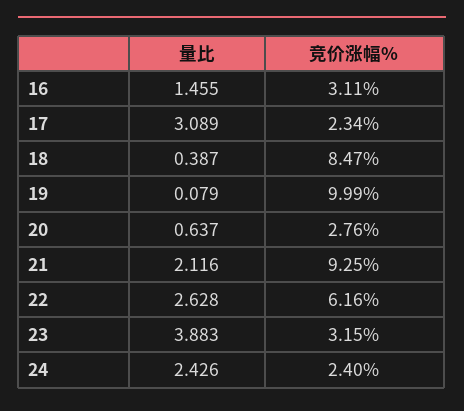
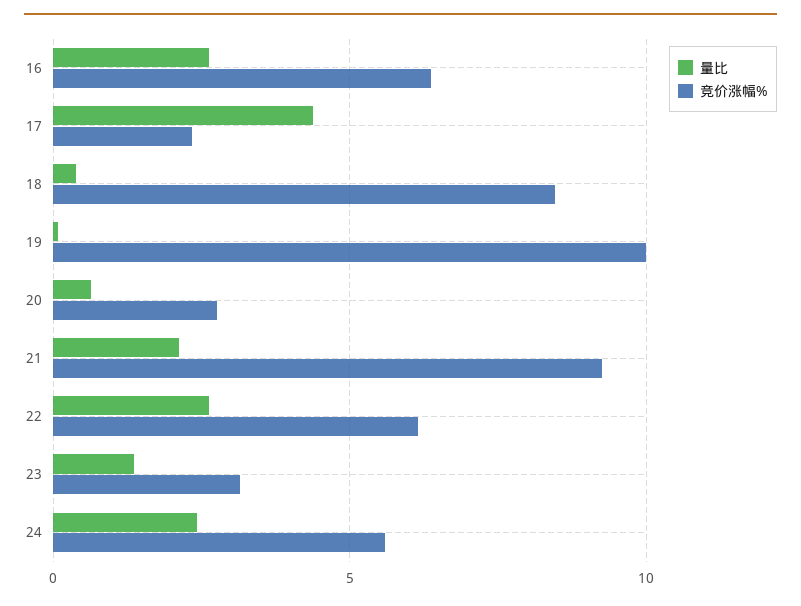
  {
    "量比": {
-     "16": 1.455,
+     "16": 2.5,
-     "17": 3.089,
+     "17": 4.5,
      "18": 0.387,
      "19": 0.079,
      "20": 0.637,
      "21": 2.116,
      "22": 2.628,
-     "23": 3.883,
+     "23": 1.5,
      "24": 2.426
    },
    "竞价涨幅%": {
-     "16": 3.11,
+     "16": 6.5,
      "17": 2.34,
      "18": 8.47,
      "19": 9.99,
      "20": 2.76,
      "21": 9.25,
      "22": 6.16,
      "23": 3.15,
-     "24": 2.4
+     "24": 5.5
    }
  }

